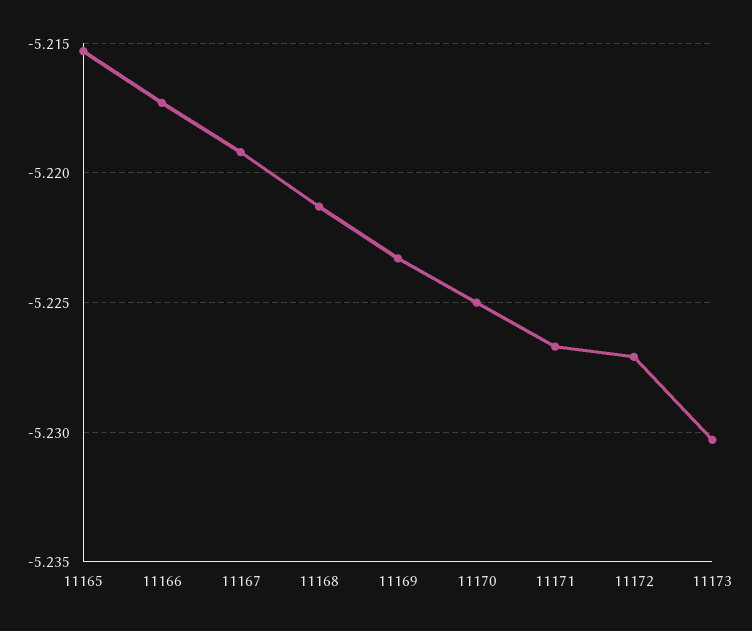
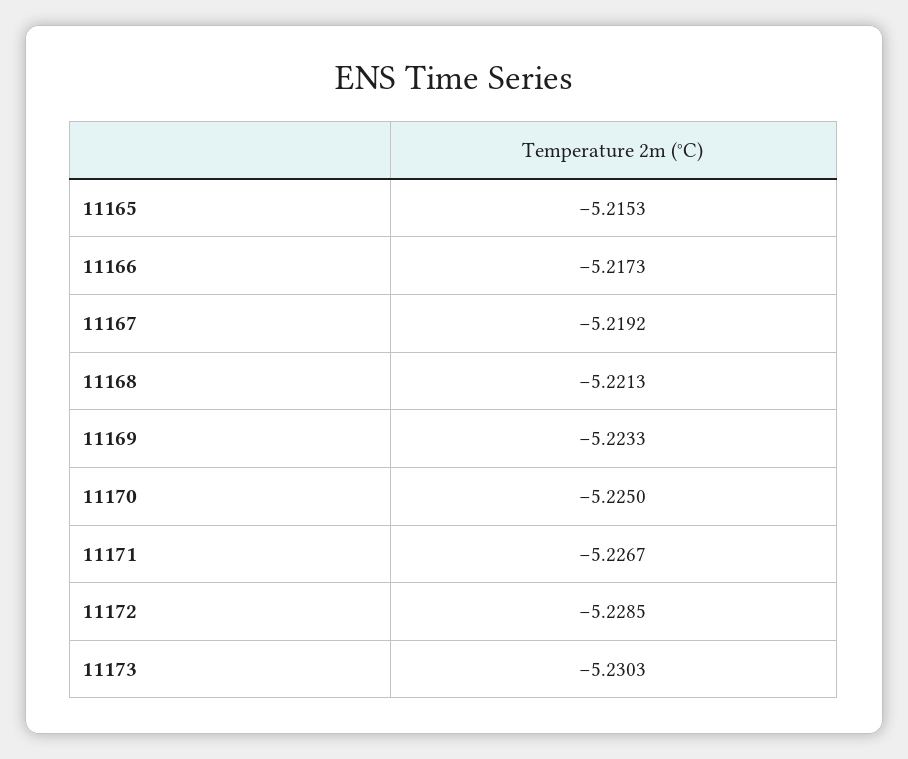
  {
    "11165": -5.2153,
    "11166": -5.2173,
    "11167": -5.2192,
    "11168": -5.2213,
    "11169": -5.2233,
    "11170": -5.225,
    "11171": -5.2267,
-   "11172": -5.227,
+   "11172": -5.2285,
    "11173": -5.2303
  }

